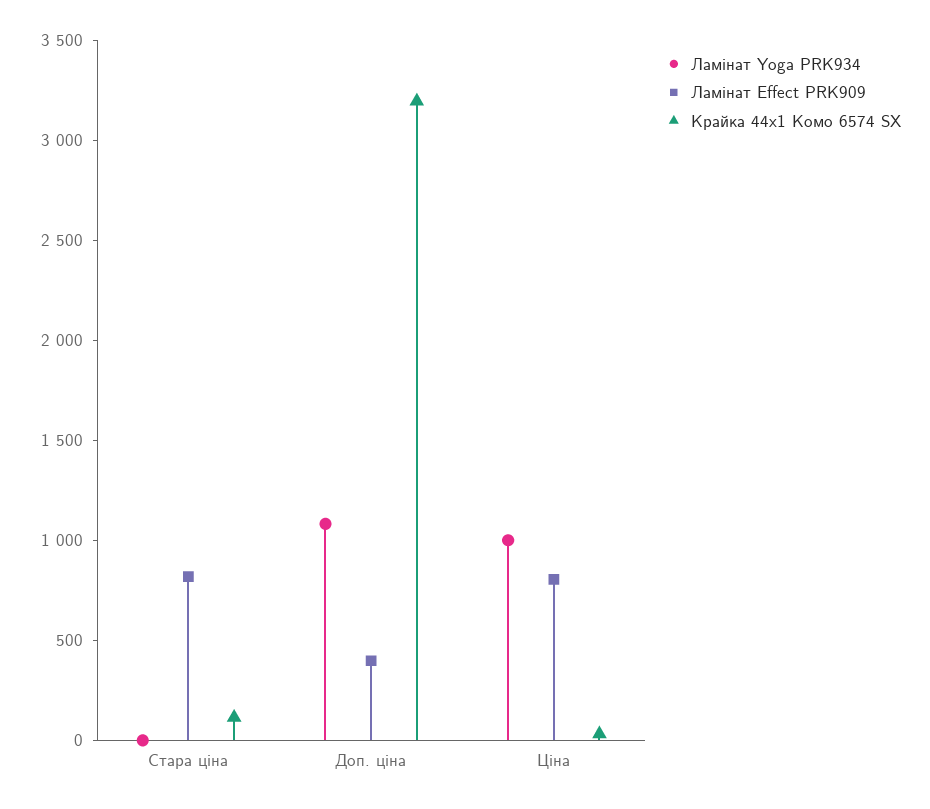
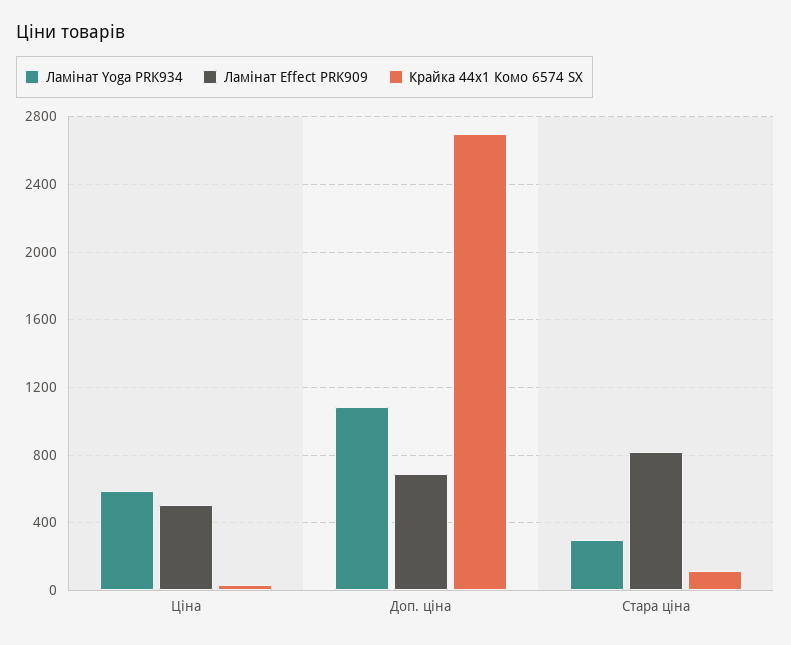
  {
    "Ламінат Yoga PRK934": {
-     "Стара ціна": 0,
+     "Стара ціна": 300,
      "Доп. ціна": 1100,
-     "Ціна": 1000
+     "Ціна": 600
    },
    "Ламінат Effect PRK909": {
      "Стара ціна": 800,
-     "Доп. ціна": 400,
+     "Доп. ціна": 700,
-     "Ціна": 800
+     "Ціна": 500
    },
    "Крайка 44x1 Комо 6574 SX": {
      "Стара ціна": 100,
-     "Доп. ціна": 3200,
+     "Доп. ціна": 2700,
      "Ціна": 50
    }
  }

